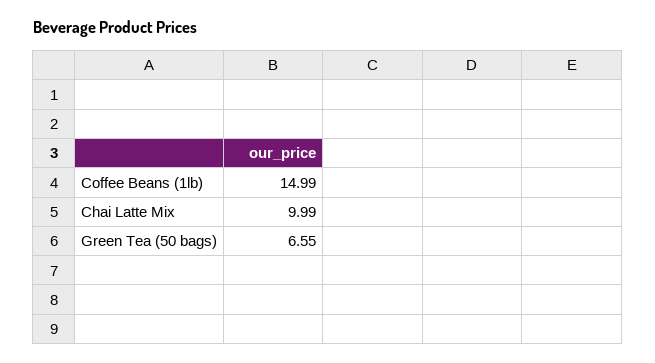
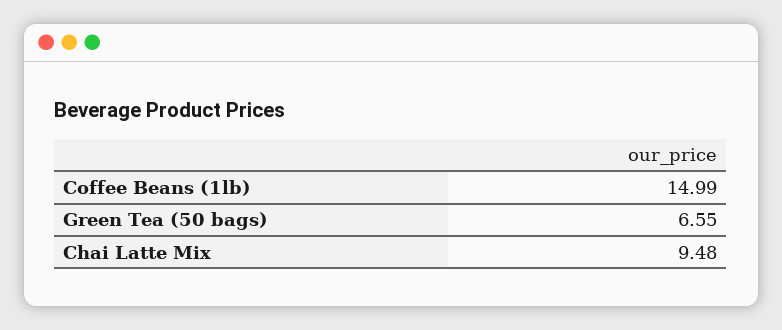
  {
    "Coffee Beans (1lb)": 14.99,
-   "Chai Latte Mix": 9.99,
+   "Chai Latte Mix": 9.48,
    "Green Tea (50 bags)": 6.55
  }

